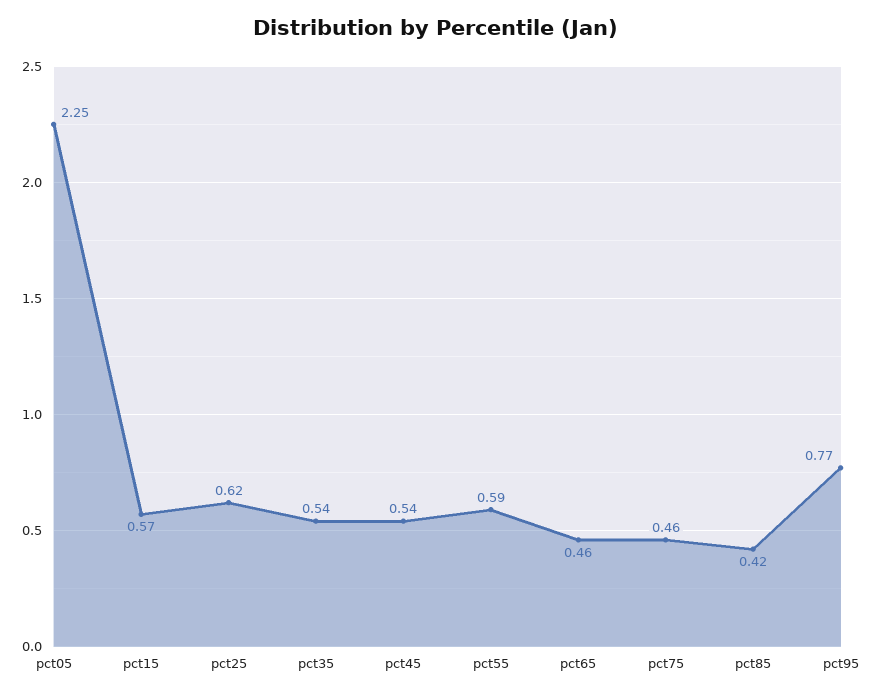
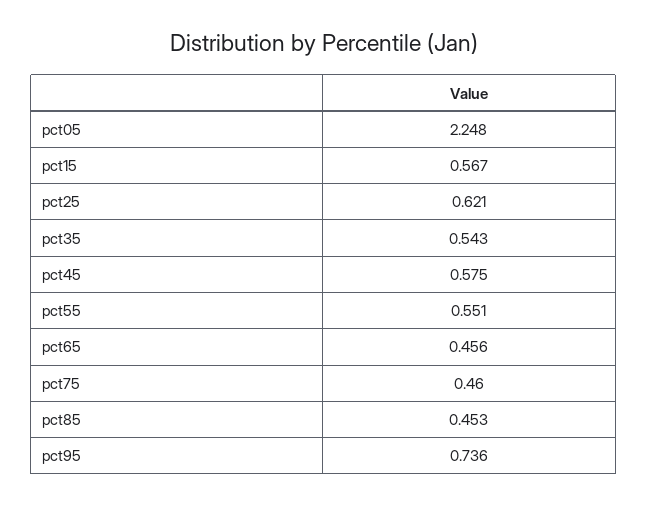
  {
    "pct05": 2.248,
    "pct15": 0.567,
    "pct25": 0.621,
    "pct35": 0.543,
-   "pct45": 0.54,
+   "pct45": 0.575,
-   "pct55": 0.59,
+   "pct55": 0.551,
    "pct65": 0.456,
    "pct75": 0.46,
-   "pct85": 0.42,
+   "pct85": 0.453,
-   "pct95": 0.77
+   "pct95": 0.736
  }

